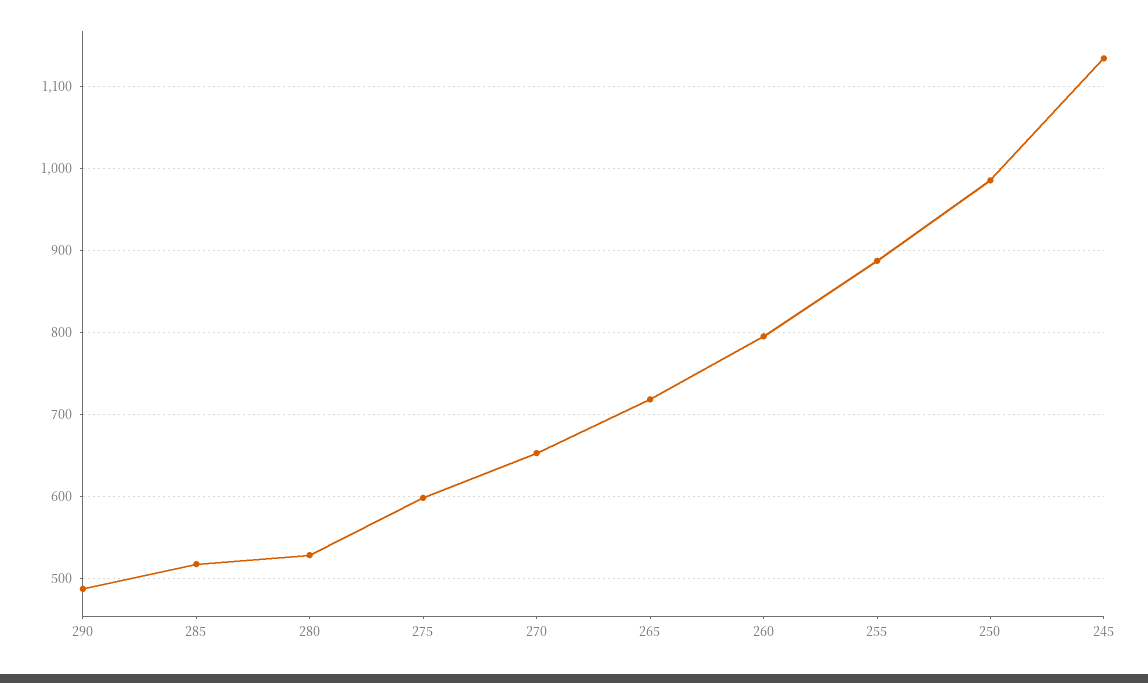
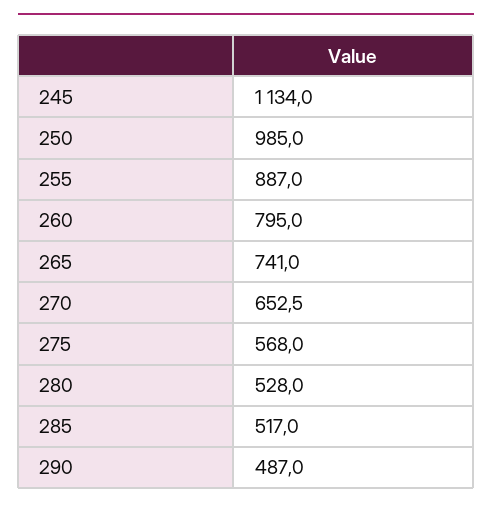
  {
    "290": 487,
    "285": 517,
    "280": 528,
-   "275": 600,
+   "275": 568,
    "270": 652.5,
-   "265": 720,
+   "265": 741,
    "260": 795,
    "255": 887,
    "250": 985,
    "245": 1134
  }

